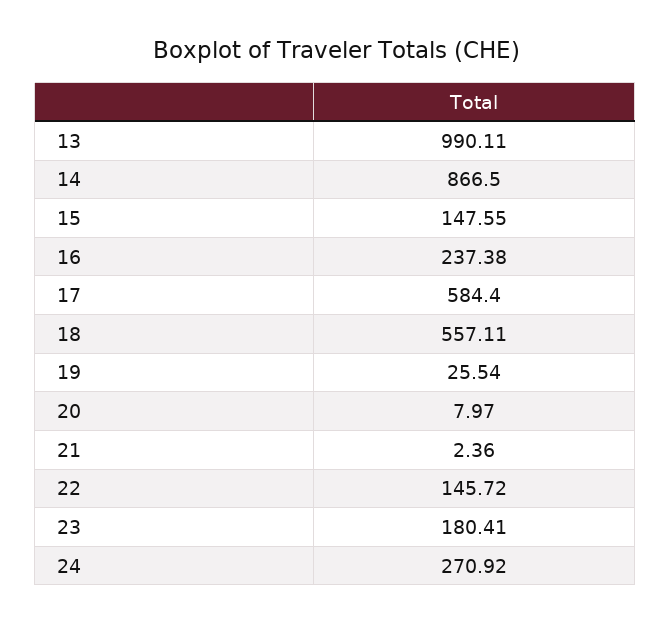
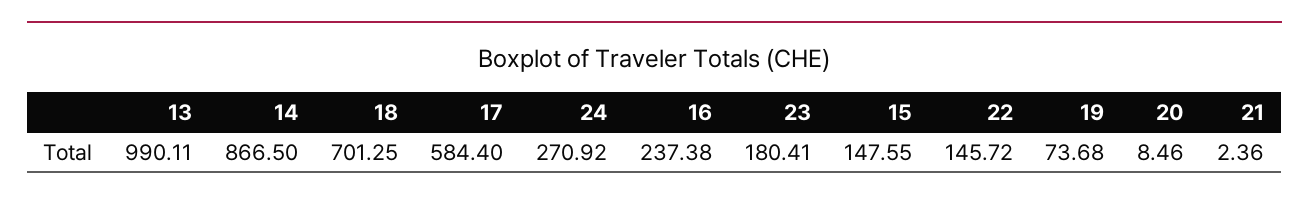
  {
    "13": 990.11,
    "14": 866.5,
    "15": 147.55,
    "16": 237.38,
    "17": 584.4,
-   "18": 557.11,
+   "18": 701.25,
-   "19": 25.54,
+   "19": 73.68,
-   "20": 7.97,
+   "20": 8.46,
    "21": 2.36,
    "22": 145.72,
    "23": 180.41,
    "24": 270.92
  }

